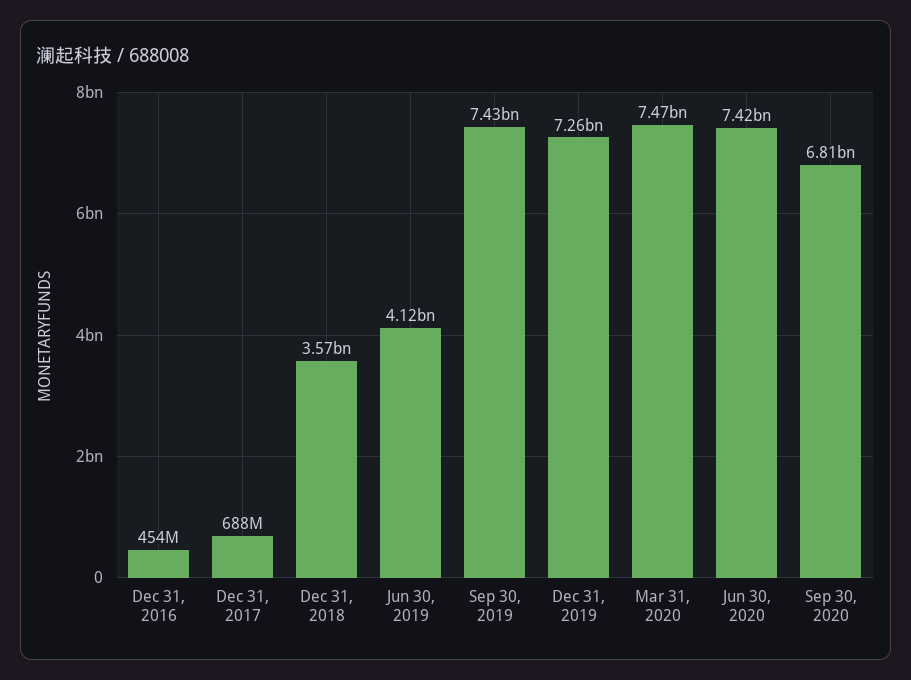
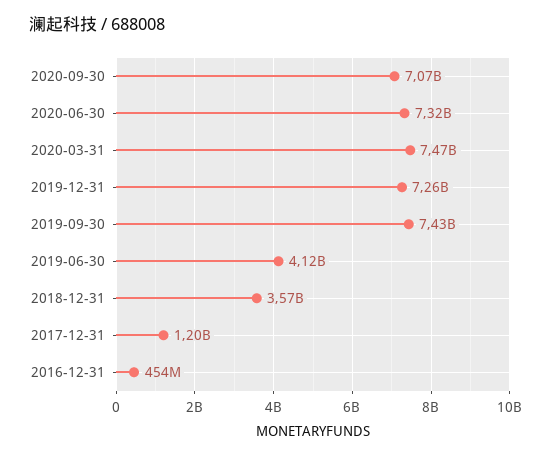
  {
    "Dec 31, 2016": 454000000,
-   "Dec 31, 2017": 688000000,
+   "Dec 31, 2017": 1200000000,
    "Dec 31, 2018": 3570000000,
    "Jun 30, 2019": 4120000000,
    "Sep 30, 2019": 7430000000,
    "Dec 31, 2019": 7260000000,
    "Mar 31, 2020": 7470000000,
-   "Jun 30, 2020": 7420000000,
+   "Jun 30, 2020": 7320000000,
-   "Sep 30, 2020": 6810000000
+   "Sep 30, 2020": 7070000000
  }

